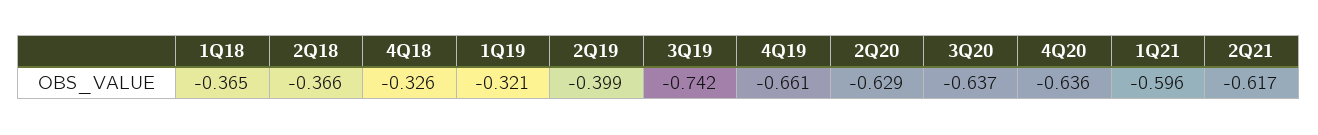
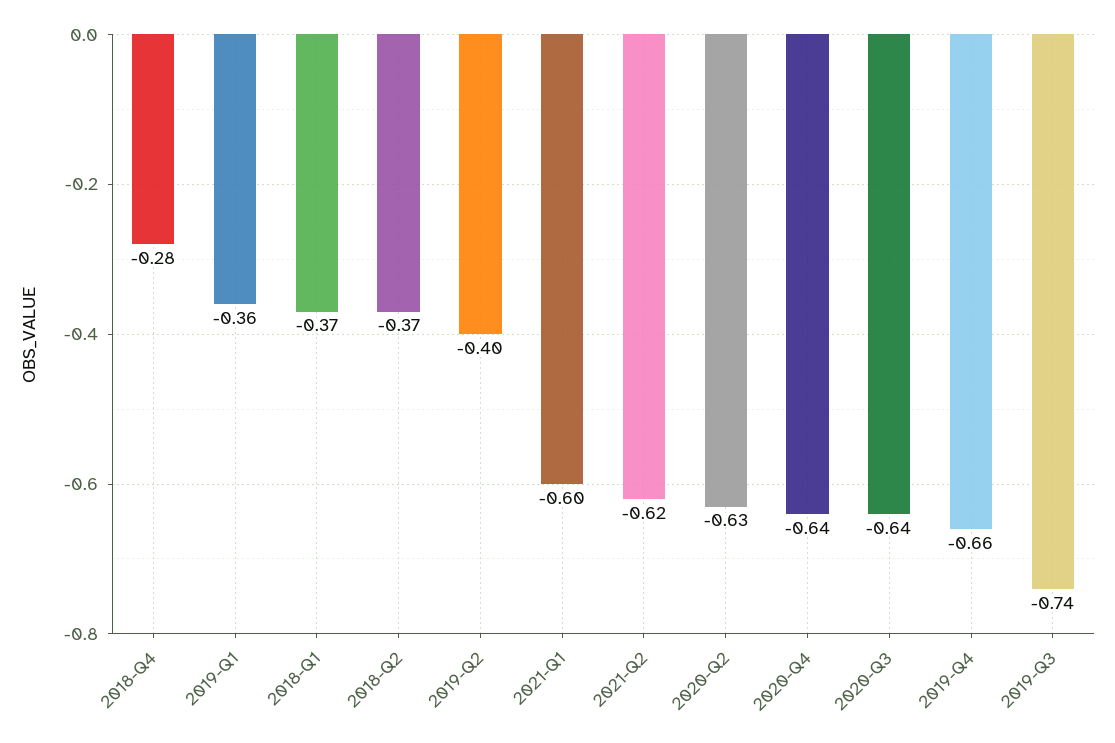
  {
    "1Q18": -0.365,
    "2Q18": -0.366,
-   "4Q18": -0.326,
+   "4Q18": -0.28,
-   "1Q19": -0.321,
+   "1Q19": -0.36,
    "2Q19": -0.399,
    "3Q19": -0.742,
    "4Q19": -0.661,
    "2Q20": -0.629,
    "3Q20": -0.637,
    "4Q20": -0.636,
    "1Q21": -0.596,
    "2Q21": -0.617
  }

